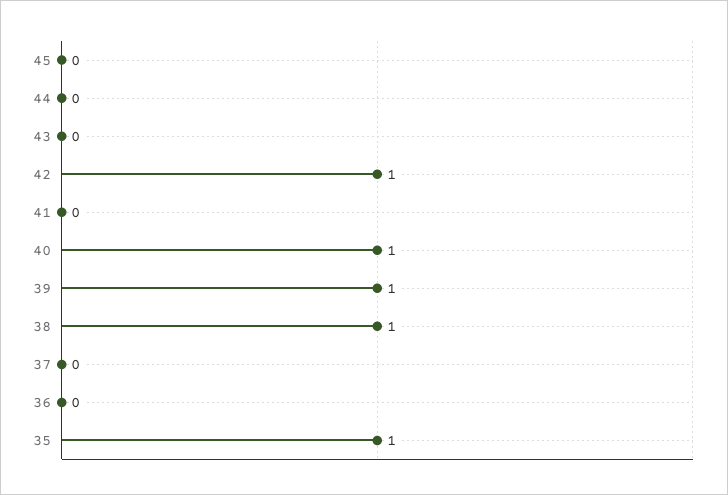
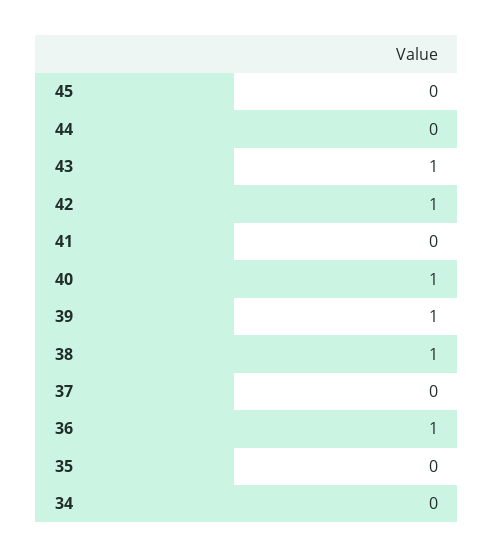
  {
    "45": 0,
    "44": 0,
-   "43": 0,
+   "43": 1,
    "42": 1,
    "41": 0,
    "40": 1,
    "39": 1,
    "38": 1,
    "37": 0,
-   "36": 0,
+   "36": 1,
-   "35": 1
+   "35": 0,
+   "34": 0
  }

